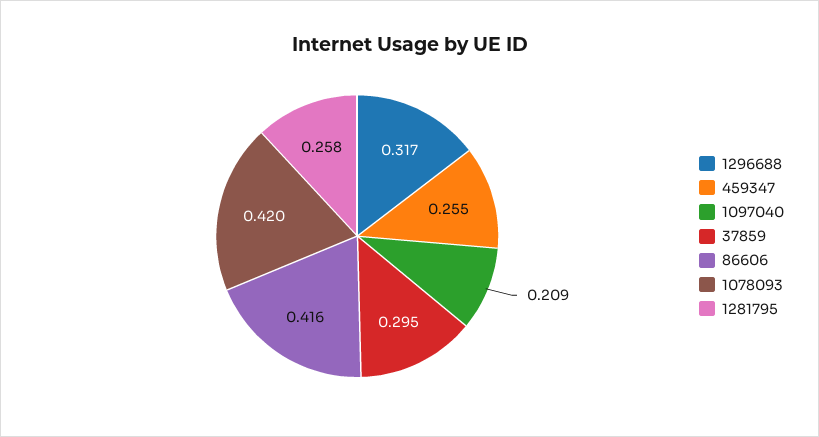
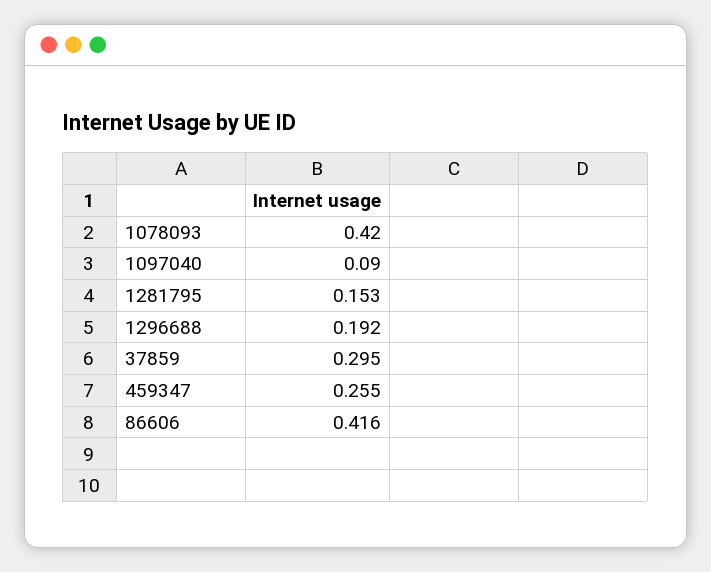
  {
-   "1296688": 0.317,
+   "1296688": 0.192,
    "459347": 0.255,
-   "1097040": 0.209,
+   "1097040": 0.09,
    "37859": 0.295,
    "86606": 0.416,
    "1078093": 0.42,
-   "1281795": 0.258
+   "1281795": 0.153
  }

